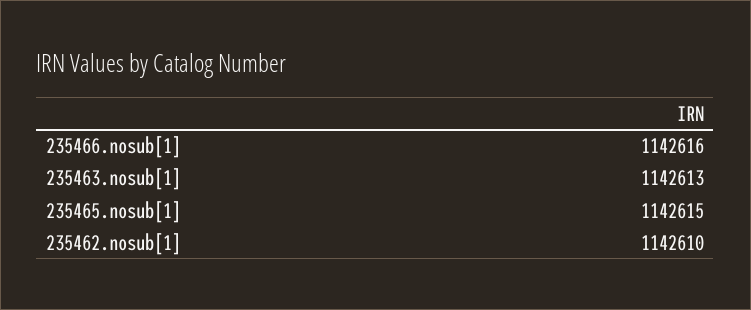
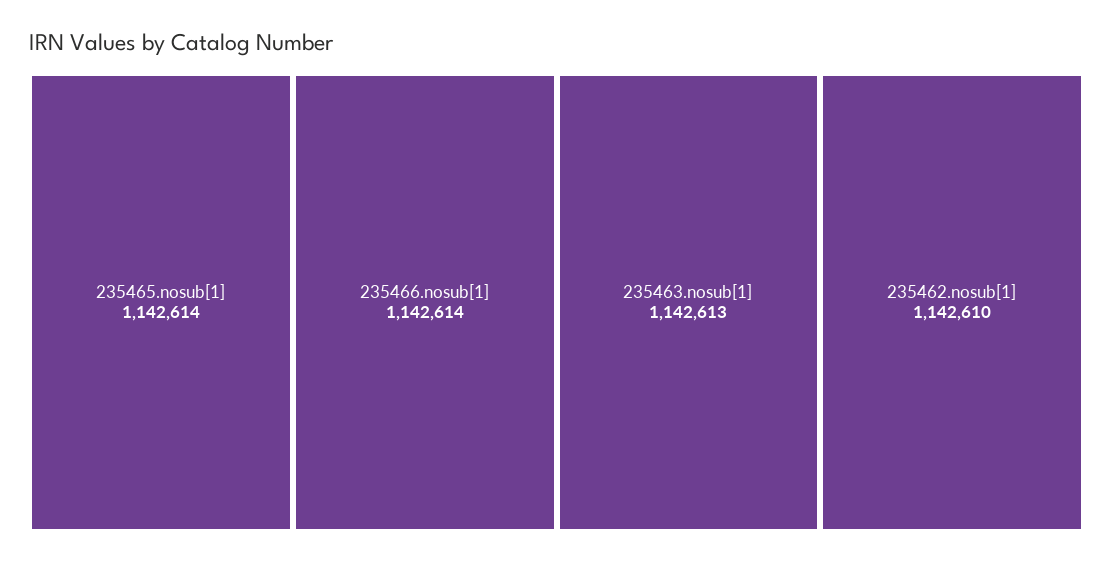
  {
-   "235466.nosub[1]": 1142616,
+   "235466.nosub[1]": 1142614,
    "235463.nosub[1]": 1142613,
-   "235465.nosub[1]": 1142615,
+   "235465.nosub[1]": 1142614,
    "235462.nosub[1]": 1142610
  }

